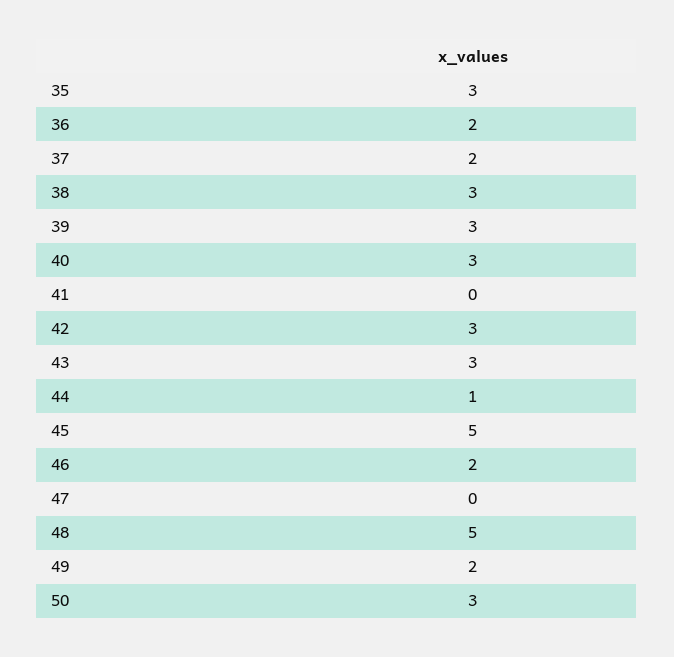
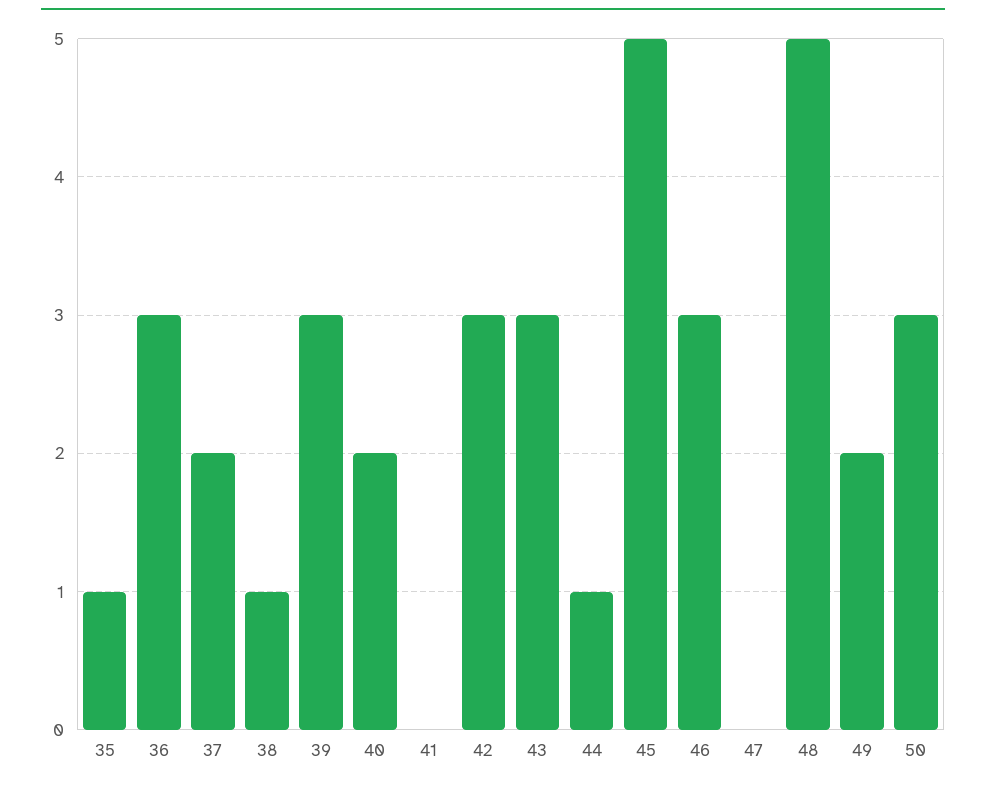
  {
-   "35": 3,
+   "35": 1,
-   "36": 2,
+   "36": 3,
    "37": 2,
-   "38": 3,
+   "38": 1,
    "39": 3,
-   "40": 3,
+   "40": 2,
    "41": 0,
    "42": 3,
    "43": 3,
    "44": 1,
    "45": 5,
-   "46": 2,
+   "46": 3,
    "47": 0,
    "48": 5,
    "49": 2,
    "50": 3
  }

